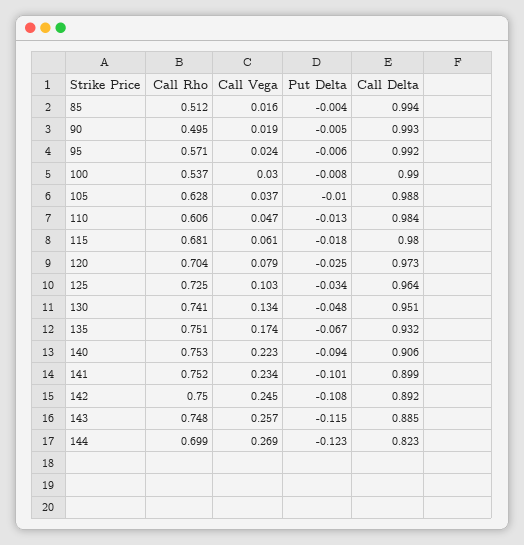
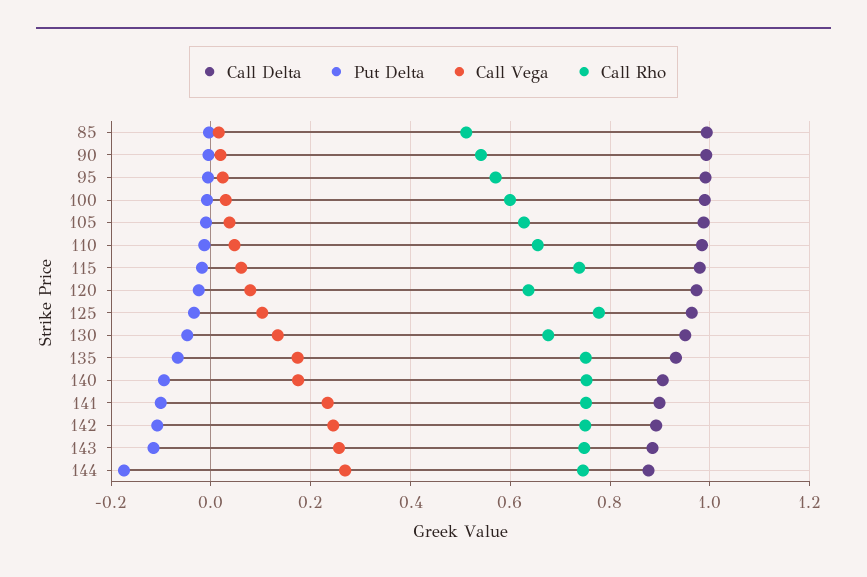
  {
    "Call Rho": {
      "85": 0.512,
-     "90": 0.495,
+     "90": 0.54,
      "95": 0.571,
-     "100": 0.537,
+     "100": 0.6,
      "105": 0.628,
-     "110": 0.606,
+     "110": 0.66,
-     "115": 0.681,
+     "115": 0.74,
-     "120": 0.704,
+     "120": 0.64,
-     "125": 0.725,
+     "125": 0.78,
-     "130": 0.741,
+     "130": 0.68,
      "135": 0.751,
      "140": 0.753,
      "141": 0.752,
      "142": 0.75,
      "143": 0.748,
-     "144": 0.699
+     "144": 0.74
    },
    "Call Vega": {
      "85": 0.016,
      "90": 0.019,
      "95": 0.024,
      "100": 0.03,
      "105": 0.037,
      "110": 0.047,
      "115": 0.061,
      "120": 0.079,
      "125": 0.103,
      "130": 0.134,
      "135": 0.174,
-     "140": 0.223,
+     "140": 0.18,
      "141": 0.234,
      "142": 0.245,
      "143": 0.257,
      "144": 0.269
    },
    "Put Delta": {
      "85": -0.004,
      "90": -0.005,
      "95": -0.006,
      "100": -0.008,
      "105": -0.01,
      "110": -0.013,
      "115": -0.018,
      "120": -0.025,
      "125": -0.034,
      "130": -0.048,
      "135": -0.067,
      "140": -0.094,
      "141": -0.101,
      "142": -0.108,
      "143": -0.115,
-     "144": -0.123
+     "144": -0.18
    },
    "Call Delta": {
      "85": 0.994,
      "90": 0.993,
      "95": 0.992,
      "100": 0.99,
      "105": 0.988,
      "110": 0.984,
      "115": 0.98,
      "120": 0.973,
      "125": 0.964,
      "130": 0.951,
      "135": 0.932,
      "140": 0.906,
      "141": 0.899,
      "142": 0.892,
      "143": 0.885,
-     "144": 0.823
+     "144": 0.88
    }
  }

